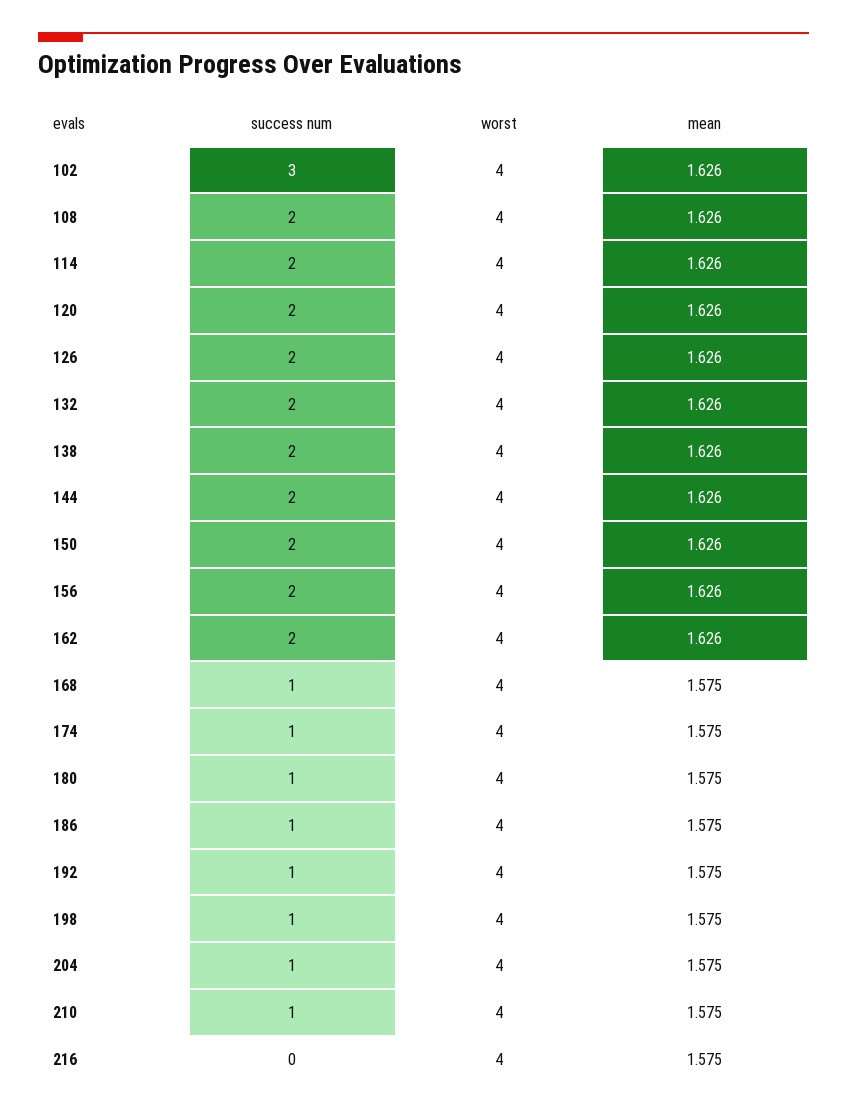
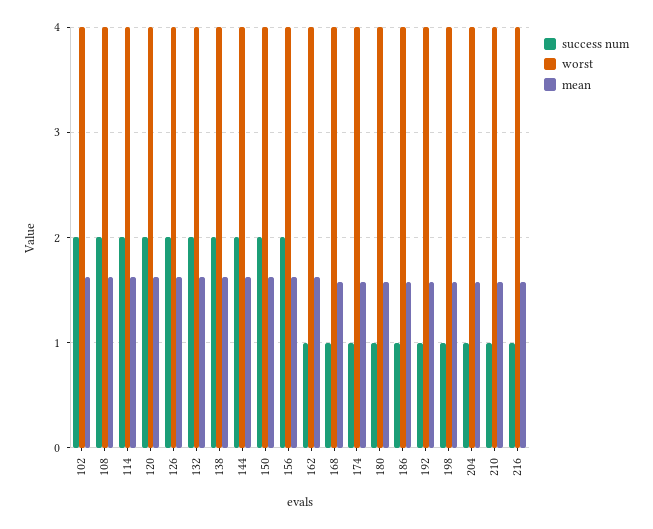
  {
    "success num": {
-     "102": 3,
+     "102": 2,
      "108": 2,
      "114": 2,
      "120": 2,
      "126": 2,
      "132": 2,
      "138": 2,
      "144": 2,
      "150": 2,
      "156": 2,
-     "162": 2,
+     "162": 1,
      "168": 1,
      "174": 1,
      "180": 1,
      "186": 1,
      "192": 1,
      "198": 1,
      "204": 1,
      "210": 1,
-     "216": 0
+     "216": 1
    },
    "worst": {
      "102": 4,
      "108": 4,
      "114": 4,
      "120": 4,
      "126": 4,
      "132": 4,
      "138": 4,
      "144": 4,
      "150": 4,
      "156": 4,
      "162": 4,
      "168": 4,
      "174": 4,
      "180": 4,
      "186": 4,
      "192": 4,
      "198": 4,
      "204": 4,
      "210": 4,
      "216": 4
    },
    "mean": {
      "102": 1.626,
      "108": 1.626,
      "114": 1.626,
      "120": 1.626,
      "126": 1.626,
      "132": 1.626,
      "138": 1.626,
      "144": 1.626,
      "150": 1.626,
      "156": 1.626,
      "162": 1.626,
      "168": 1.575,
      "174": 1.575,
      "180": 1.575,
      "186": 1.575,
      "192": 1.575,
      "198": 1.575,
      "204": 1.575,
      "210": 1.575,
      "216": 1.575
    }
  }

